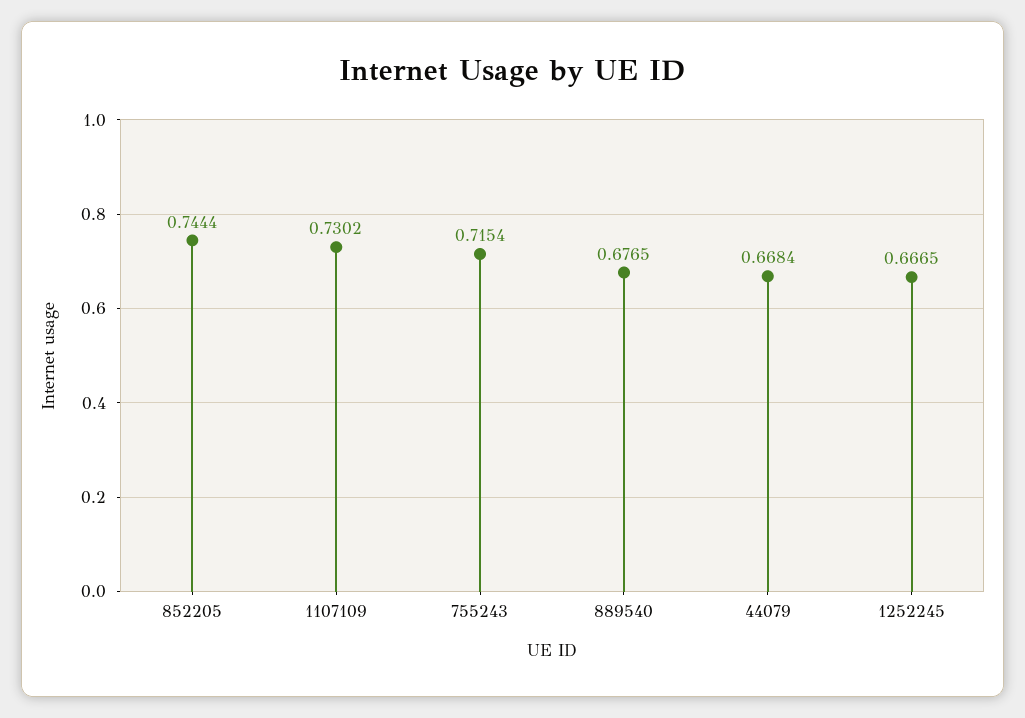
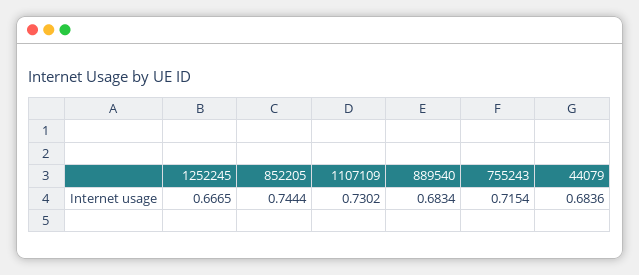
  {
    "852205": 0.7444,
    "1107109": 0.7302,
    "755243": 0.7154,
-   "889540": 0.6765,
+   "889540": 0.6834,
-   "44079": 0.6684,
+   "44079": 0.6836,
    "1252245": 0.6665
  }

